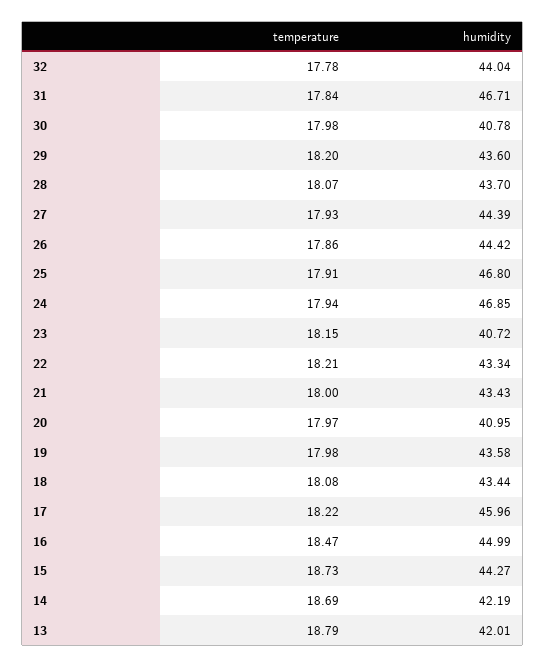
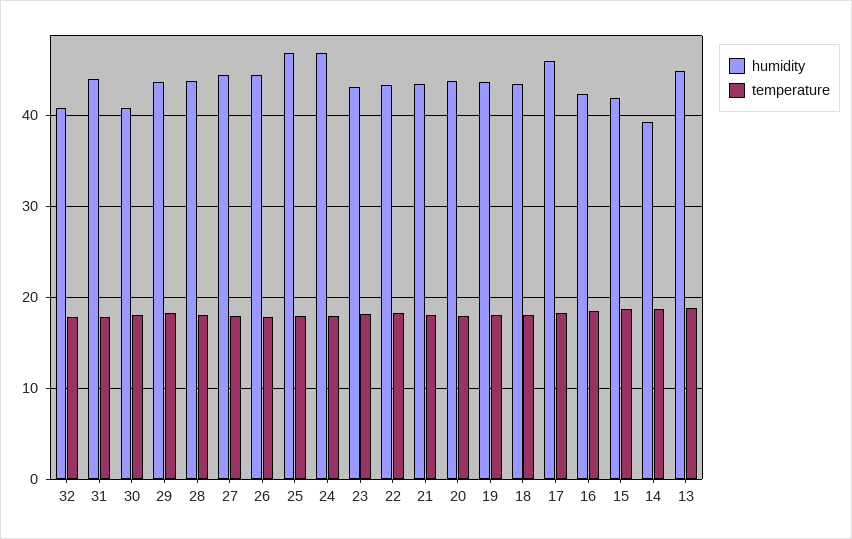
  {
    "temperature": {
      "32": 17.78,
      "31": 17.84,
      "30": 17.98,
      "29": 18.2,
      "28": 18.07,
      "27": 17.93,
      "26": 17.86,
      "25": 17.91,
      "24": 17.94,
      "23": 18.15,
      "22": 18.21,
      "21": 18,
      "20": 17.97,
      "19": 17.98,
      "18": 18.08,
      "17": 18.22,
      "16": 18.47,
      "15": 18.73,
      "14": 18.69,
      "13": 18.79
    },
    "humidity": {
-     "32": 44.04,
+     "32": 41,
-     "31": 46.71,
+     "31": 44,
      "30": 40.78,
      "29": 43.6,
      "28": 43.7,
      "27": 44.39,
      "26": 44.42,
      "25": 46.8,
      "24": 46.85,
-     "23": 40.72,
+     "23": 43,
      "22": 43.34,
      "21": 43.43,
-     "20": 40.95,
+     "20": 44,
      "19": 43.58,
      "18": 43.44,
      "17": 45.96,
-     "16": 44.99,
+     "16": 42,
-     "15": 44.27,
+     "15": 42,
-     "14": 42.19,
+     "14": 39,
-     "13": 42.01
+     "13": 45
    }
  }

